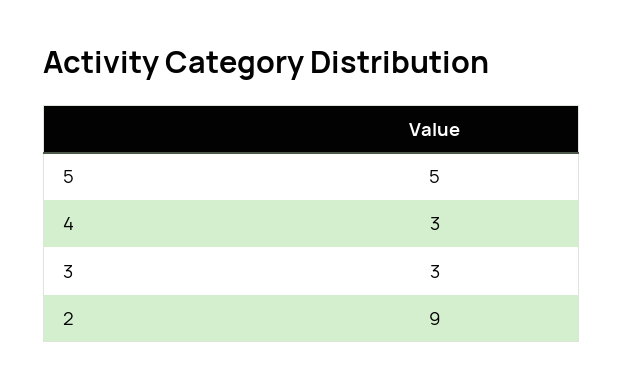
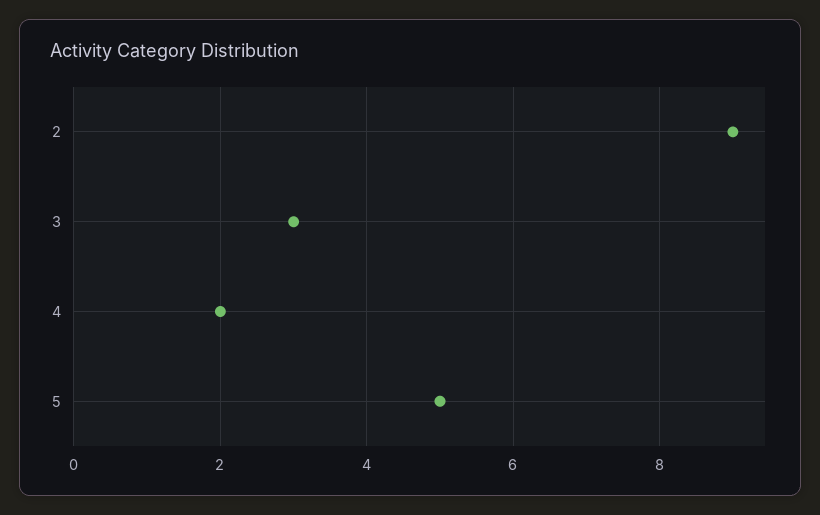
  {
    "5": 5,
-   "4": 3,
+   "4": 2,
    "3": 3,
    "2": 9
  }

